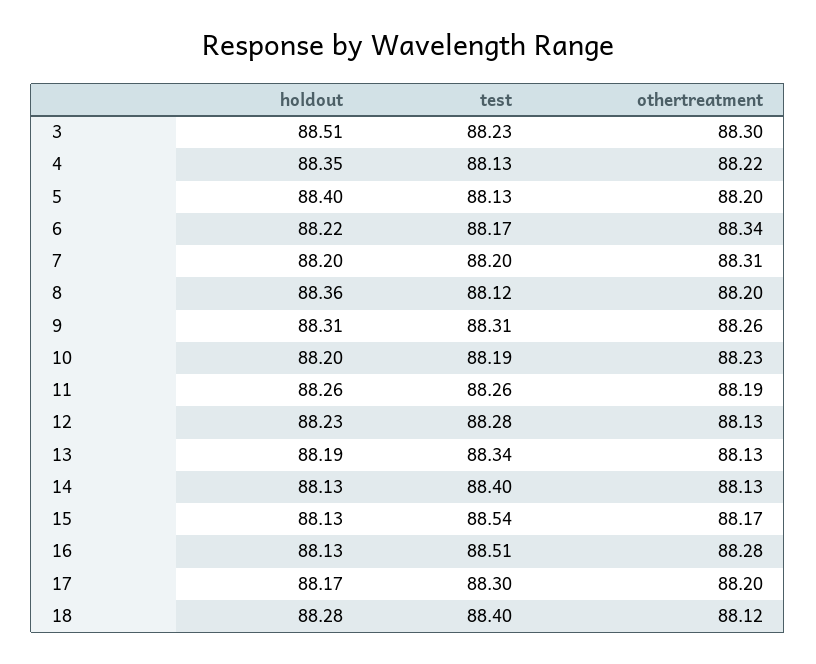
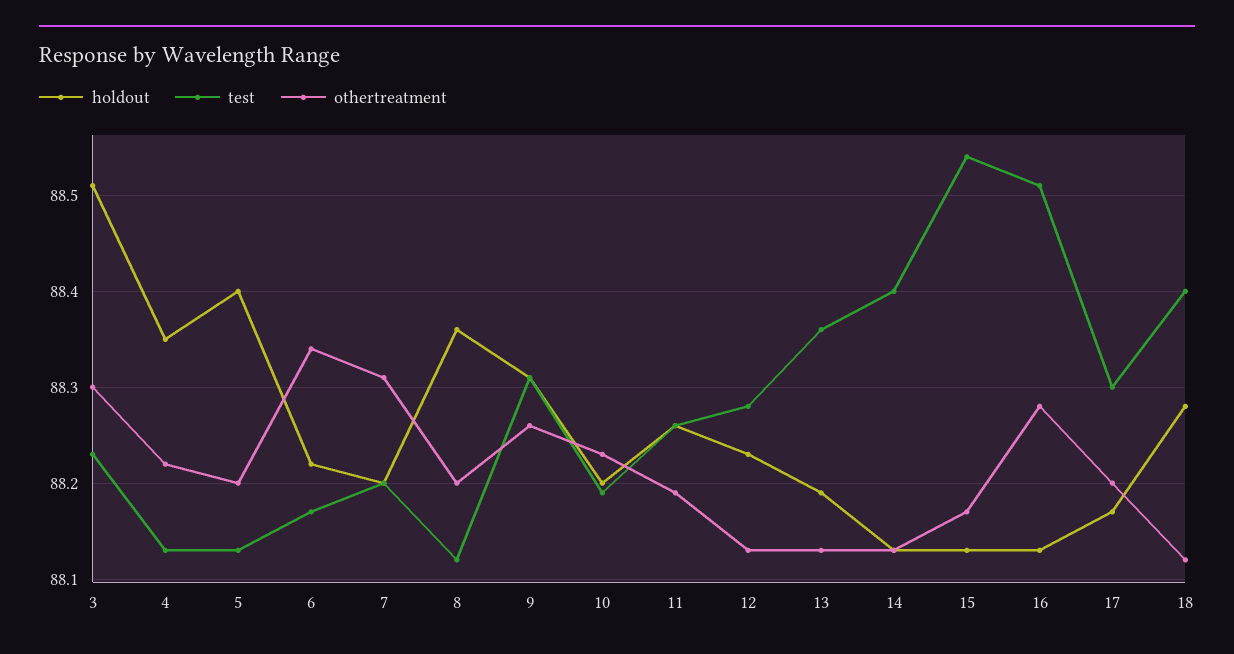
  {
    "holdout": {
      "3": 88.51,
      "4": 88.35,
      "5": 88.4,
      "6": 88.22,
      "7": 88.2,
      "8": 88.36,
      "9": 88.31,
      "10": 88.2,
      "11": 88.26,
      "12": 88.23,
      "13": 88.19,
      "14": 88.13,
      "15": 88.13,
      "16": 88.13,
      "17": 88.17,
      "18": 88.28
    },
    "test": {
      "3": 88.23,
      "4": 88.13,
      "5": 88.13,
      "6": 88.17,
      "7": 88.2,
      "8": 88.12,
      "9": 88.31,
      "10": 88.19,
      "11": 88.26,
      "12": 88.28,
-     "13": 88.34,
+     "13": 88.36,
      "14": 88.4,
      "15": 88.54,
      "16": 88.51,
      "17": 88.3,
      "18": 88.4
    },
    "othertreatment": {
      "3": 88.3,
      "4": 88.22,
      "5": 88.2,
      "6": 88.34,
      "7": 88.31,
      "8": 88.2,
      "9": 88.26,
      "10": 88.23,
      "11": 88.19,
      "12": 88.13,
      "13": 88.13,
      "14": 88.13,
      "15": 88.17,
      "16": 88.28,
      "17": 88.2,
      "18": 88.12
    }
  }

